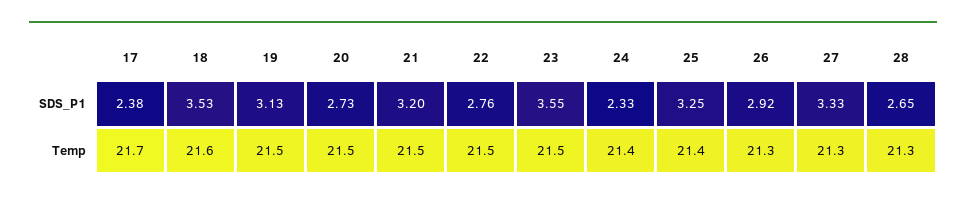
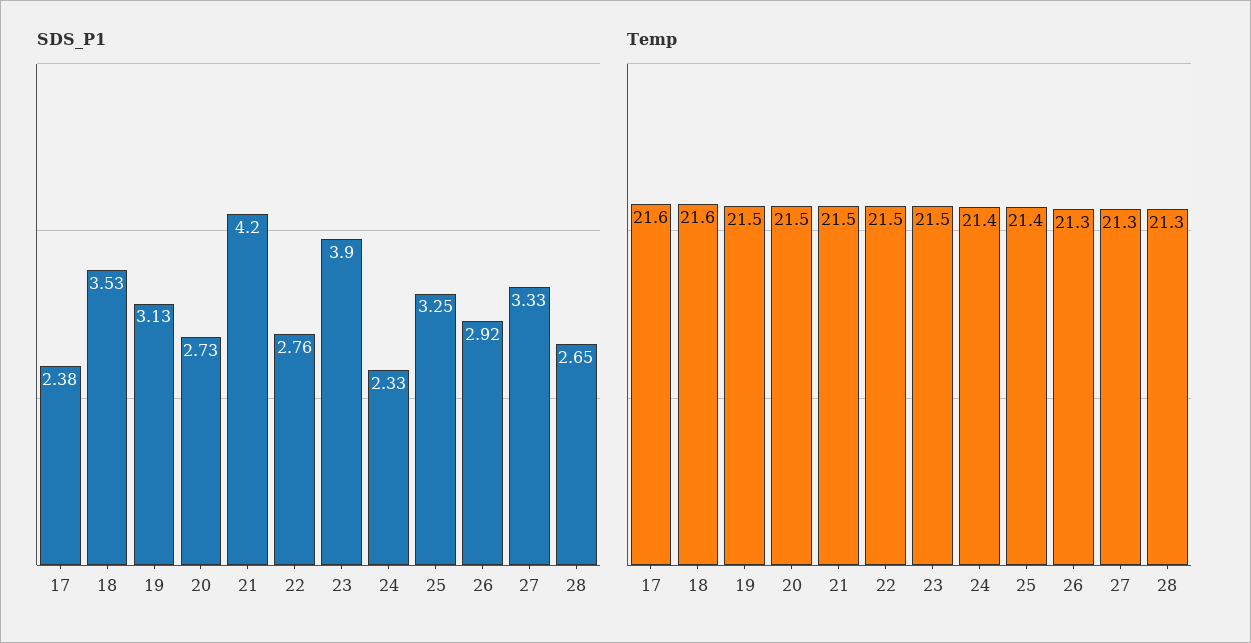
  {
    "SDS_P1": {
      "17": 2.38,
      "18": 3.53,
      "19": 3.13,
      "20": 2.73,
-     "21": 3.2,
+     "21": 4.2,
      "22": 2.76,
-     "23": 3.55,
+     "23": 3.9,
      "24": 2.33,
      "25": 3.25,
      "26": 2.92,
      "27": 3.33,
      "28": 2.65
    },
    "Temp": {
-     "17": 21.7,
+     "17": 21.6,
      "18": 21.6,
      "19": 21.5,
      "20": 21.5,
      "21": 21.5,
      "22": 21.5,
      "23": 21.5,
      "24": 21.4,
      "25": 21.4,
      "26": 21.3,
      "27": 21.3,
      "28": 21.3
    }
  }

